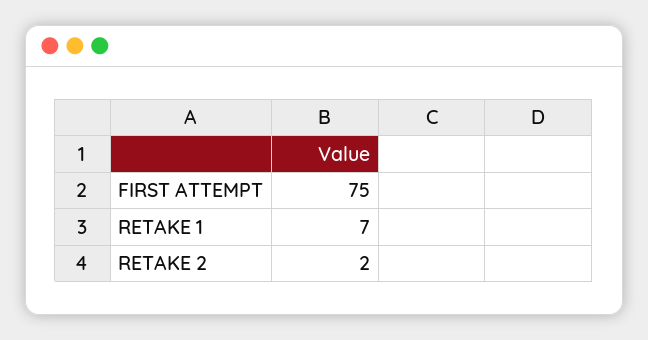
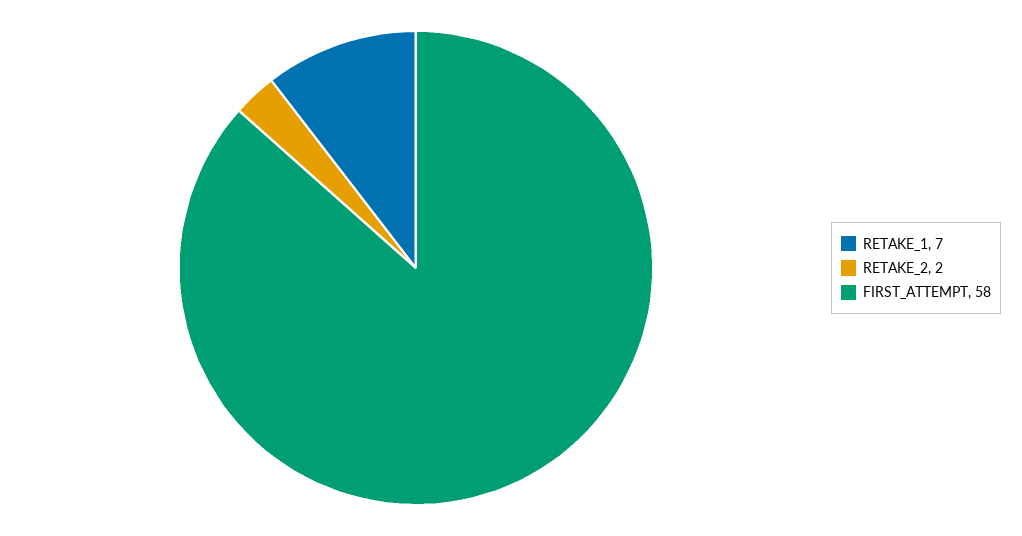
  {
-   "FIRST ATTEMPT": 75,
+   "FIRST ATTEMPT": 58,
    "RETAKE 1": 7,
    "RETAKE 2": 2
  }

